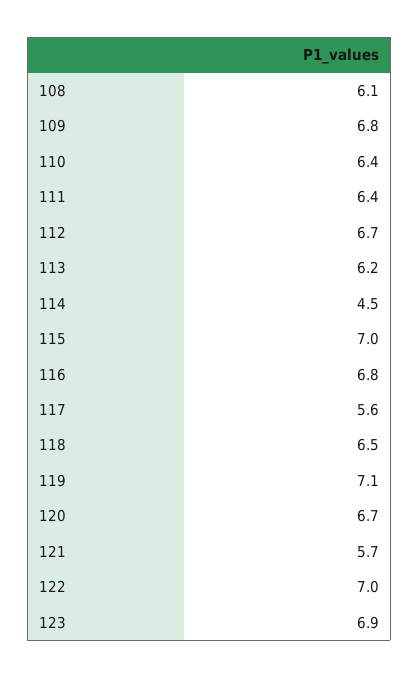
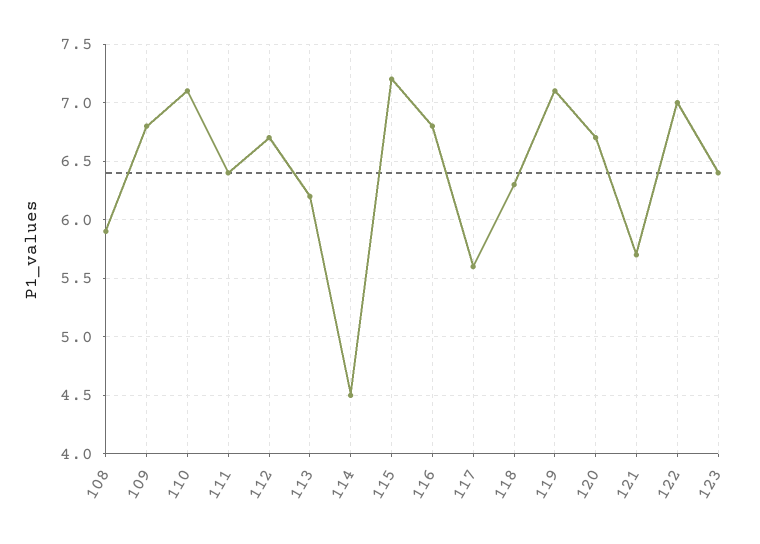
  {
-   "108": 6.1,
+   "108": 5.9,
    "109": 6.8,
-   "110": 6.4,
+   "110": 7.1,
    "111": 6.4,
    "112": 6.7,
    "113": 6.2,
    "114": 4.5,
-   "115": 7,
+   "115": 7.2,
    "116": 6.8,
    "117": 5.6,
-   "118": 6.5,
+   "118": 6.3,
    "119": 7.1,
    "120": 6.7,
    "121": 5.7,
    "122": 7,
-   "123": 6.9
+   "123": 6.4
  }

